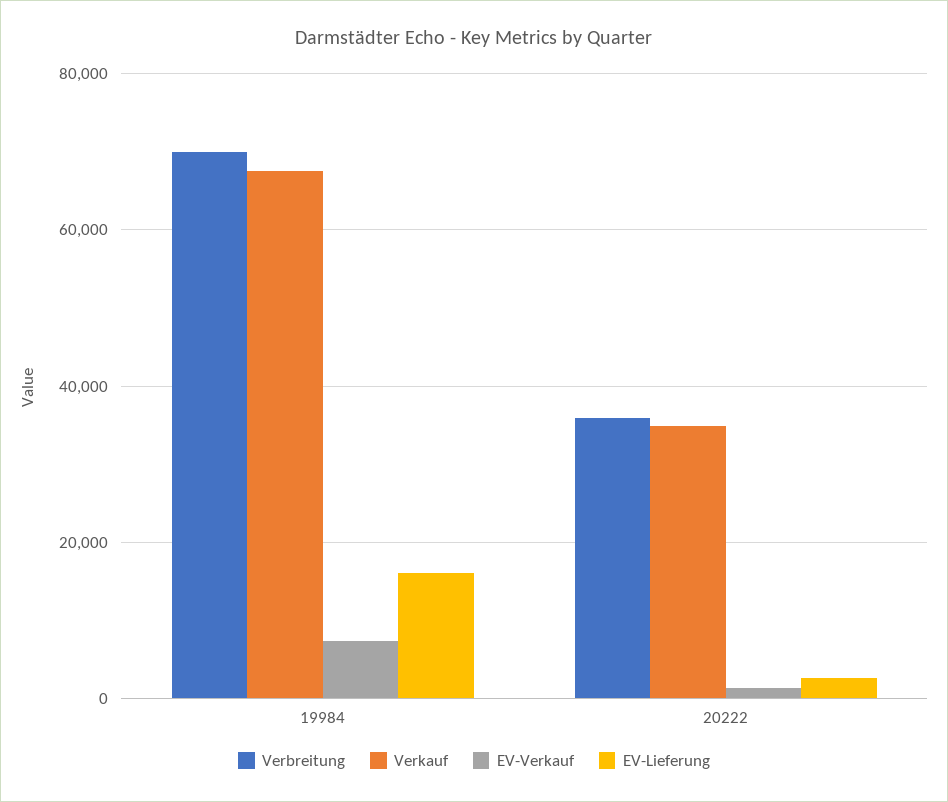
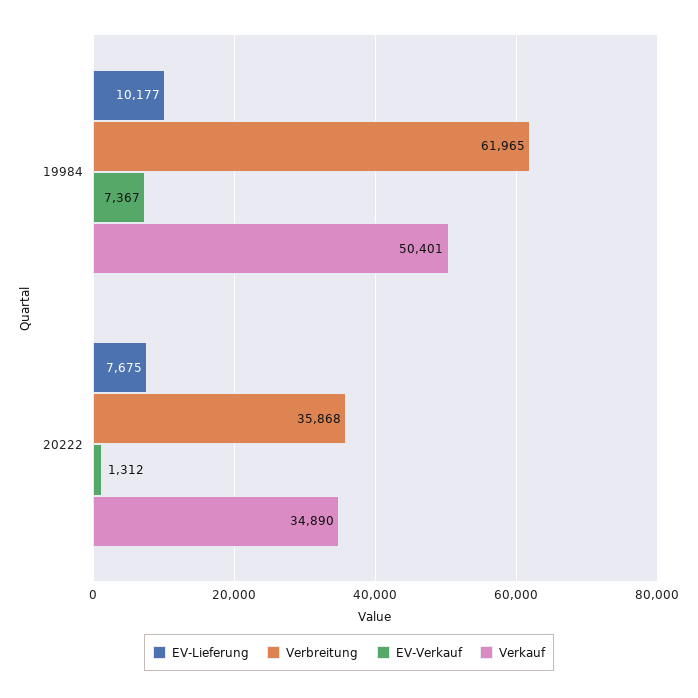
  {
    "Verbreitung": {
-     "19984": 70000,
+     "19984": 61965,
      "20222": 35868
    },
    "Verkauf": {
-     "19984": 68000,
+     "19984": 50401,
      "20222": 34890
    },
    "EV-Verkauf": {
      "19984": 7367,
      "20222": 1312
    },
    "EV-Lieferung": {
-     "19984": 16000,
+     "19984": 10177,
-     "20222": 2000
+     "20222": 7675
    }
  }

